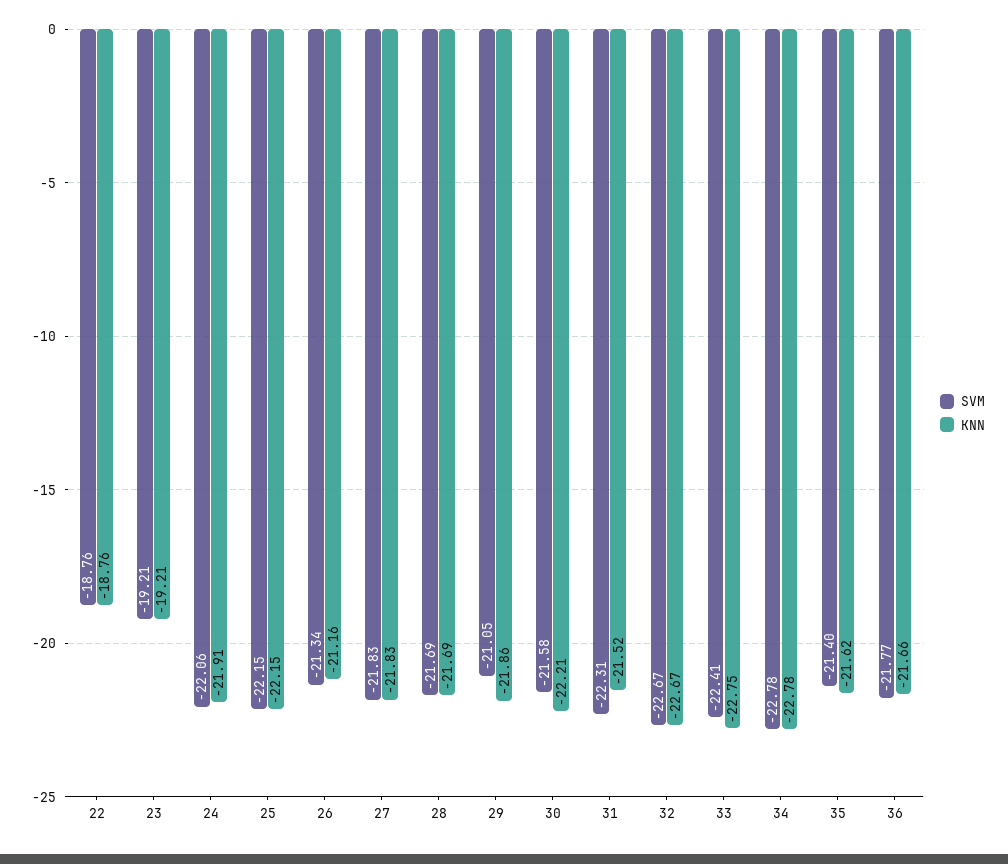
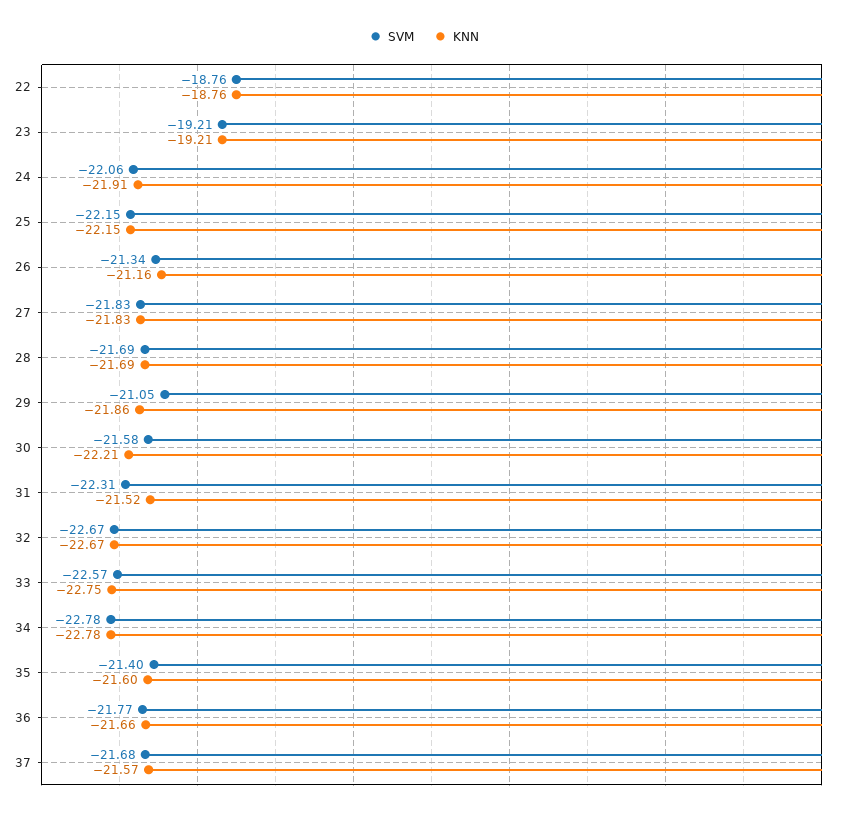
  {
    "SVM": {
      "22": -18.76,
      "23": -19.21,
      "24": -22.06,
      "25": -22.15,
      "26": -21.34,
      "27": -21.83,
      "28": -21.69,
      "29": -21.05,
      "30": -21.58,
      "31": -22.31,
      "32": -22.67,
-     "33": -22.41,
+     "33": -22.57,
      "34": -22.78,
      "35": -21.4,
-     "36": -21.77
+     "36": -21.77,
+     "37": -21.68
    },
    "KNN": {
      "22": -18.76,
      "23": -19.21,
      "24": -21.91,
      "25": -22.15,
      "26": -21.16,
      "27": -21.83,
      "28": -21.69,
      "29": -21.86,
      "30": -22.21,
      "31": -21.52,
      "32": -22.67,
      "33": -22.75,
      "34": -22.78,
-     "35": -21.62,
+     "35": -21.6,
-     "36": -21.66
+     "36": -21.66,
+     "37": -21.57
    }
  }

